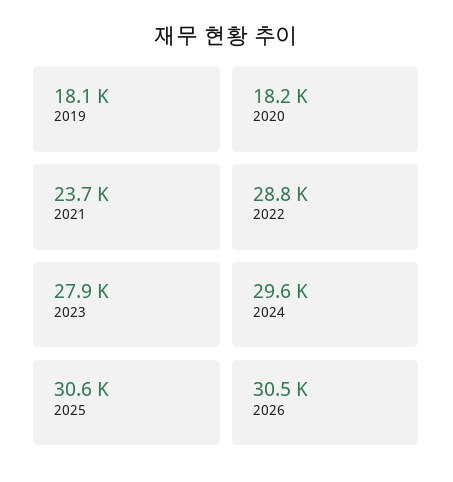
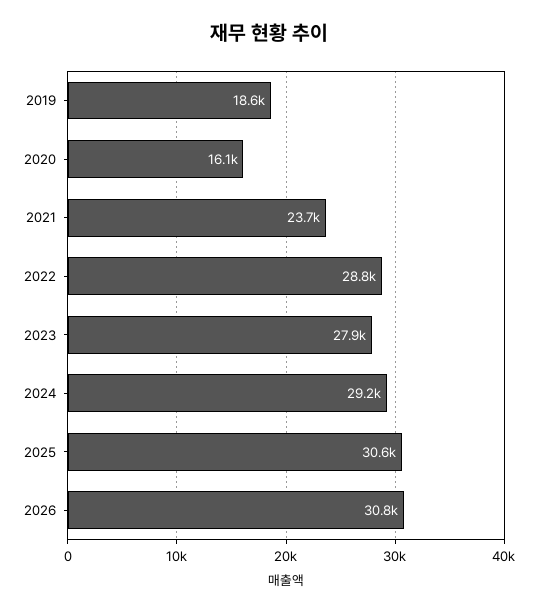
  {
-   "2019": 18100,
+   "2019": 18600,
-   "2020": 18200,
+   "2020": 16100,
    "2021": 23700,
    "2022": 28800,
    "2023": 27900,
-   "2024": 29600,
+   "2024": 29200,
    "2025": 30600,
-   "2026": 30500
+   "2026": 30800
  }

